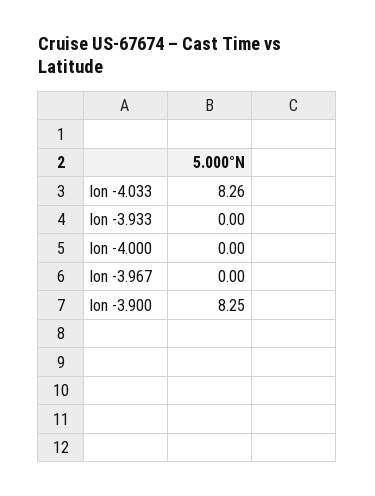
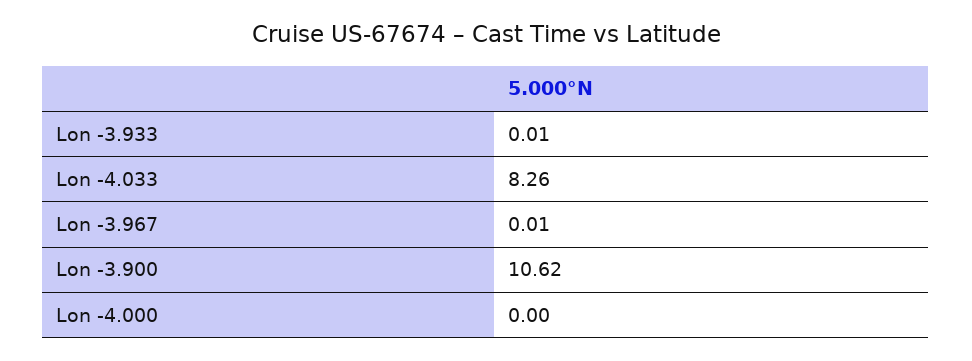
  {
    "lon -4.033": 8.26,
-   "lon -3.933": 0,
+   "lon -3.933": 0.01,
    "lon -4.000": 0,
-   "lon -3.967": 0,
+   "lon -3.967": 0.01,
-   "lon -3.900": 8.25
+   "lon -3.900": 10.62
  }

